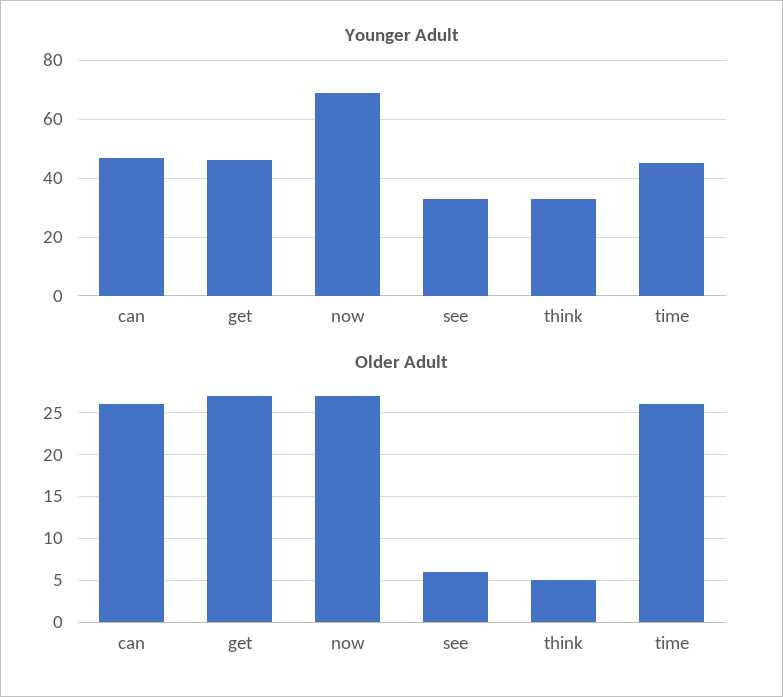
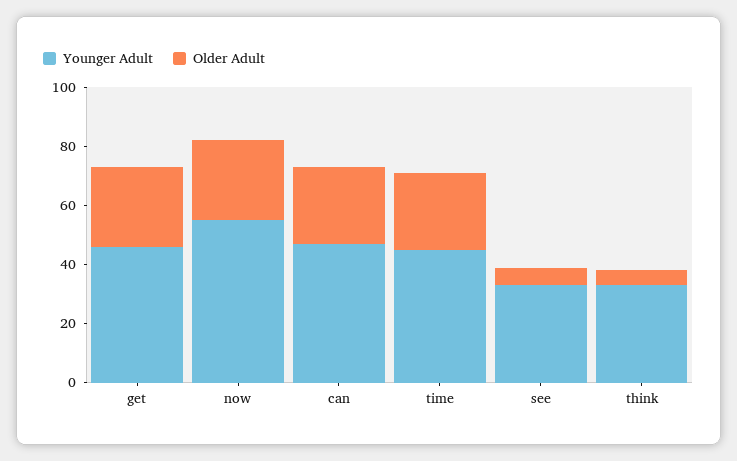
  {
    "Younger Adult": {
      "can": 45,
      "get": 45,
-     "now": 70,
+     "now": 55,
      "see": 35,
      "think": 35,
      "time": 45
    },
    "Older Adult": {
      "can": 26,
      "get": 27,
      "now": 27,
      "see": 6,
      "think": 5,
      "time": 26
    }
  }

